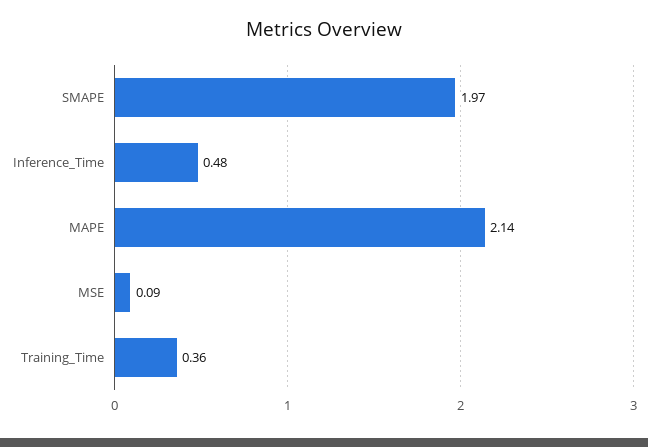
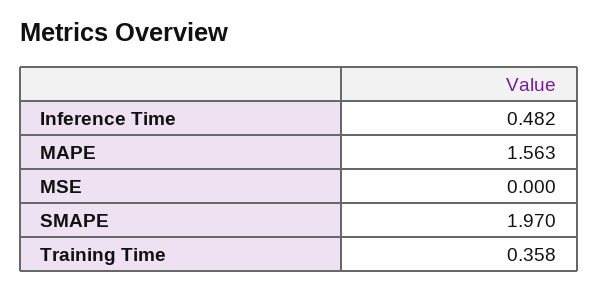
  {
    "SMAPE": 1.97,
    "Inference_Time": 0.482,
-   "MAPE": 2.14,
+   "MAPE": 1.563,
-   "MSE": 0.09,
+   "MSE": 0,
    "Training_Time": 0.358
  }

